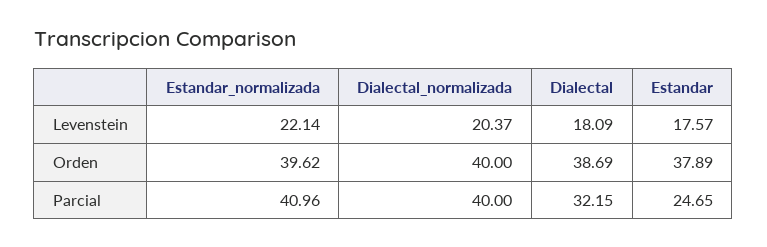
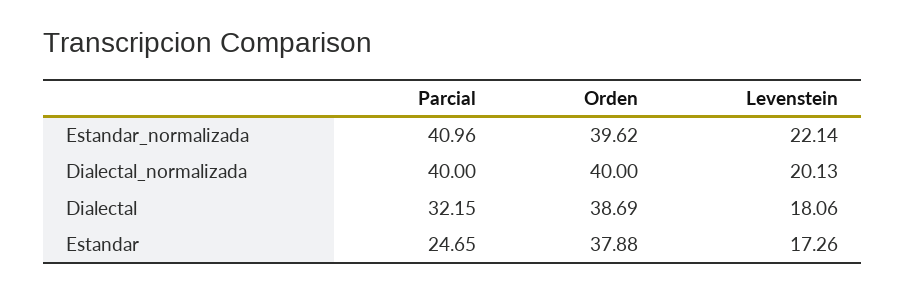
  {
    "Estandar_normalizada": {
      "Levenstein": 22.14,
      "Orden": 39.62,
      "Parcial": 40.96
    },
    "Dialectal_normalizada": {
-     "Levenstein": 20.37,
+     "Levenstein": 20.13,
      "Orden": 40,
      "Parcial": 40
    },
    "Dialectal": {
-     "Levenstein": 18.09,
+     "Levenstein": 18.06,
      "Orden": 38.69,
      "Parcial": 32.15
    },
    "Estandar": {
-     "Levenstein": 17.57,
+     "Levenstein": 17.26,
-     "Orden": 37.89,
+     "Orden": 37.88,
      "Parcial": 24.65
    }
  }

